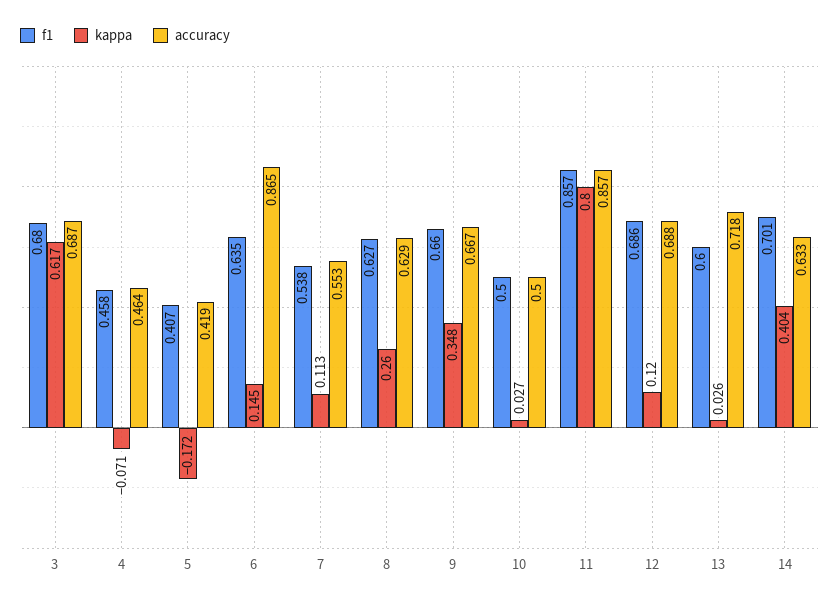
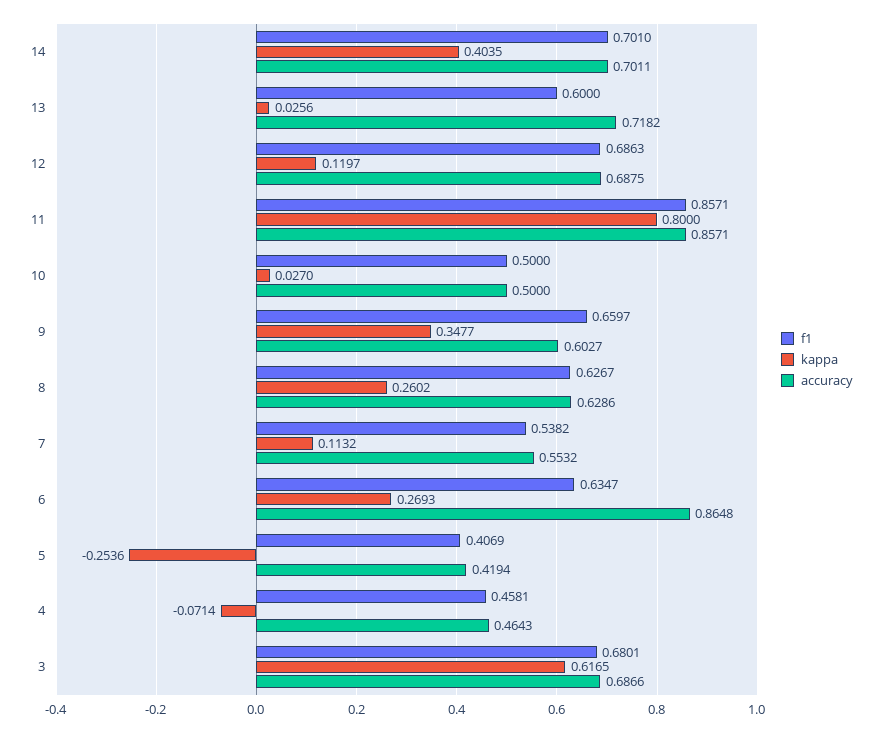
  {
    "f1": {
      "3": 0.6801,
      "4": 0.4581,
      "5": 0.4069,
      "6": 0.6347,
      "7": 0.5382,
      "8": 0.6267,
      "9": 0.6597,
      "10": 0.5,
      "11": 0.8571,
      "12": 0.6863,
      "13": 0.6,
      "14": 0.701
    },
    "kappa": {
      "3": 0.6165,
      "4": -0.0714,
-     "5": -0.172,
+     "5": -0.2536,
-     "6": 0.145,
+     "6": 0.2693,
      "7": 0.1132,
      "8": 0.2602,
      "9": 0.3477,
      "10": 0.027,
      "11": 0.8,
      "12": 0.1197,
      "13": 0.0256,
      "14": 0.4035
    },
    "accuracy": {
      "3": 0.6866,
      "4": 0.4643,
      "5": 0.4194,
      "6": 0.8648,
      "7": 0.5532,
      "8": 0.6286,
-     "9": 0.667,
+     "9": 0.6027,
      "10": 0.5,
      "11": 0.8571,
      "12": 0.6875,
      "13": 0.7182,
-     "14": 0.633
+     "14": 0.7011
    }
  }

